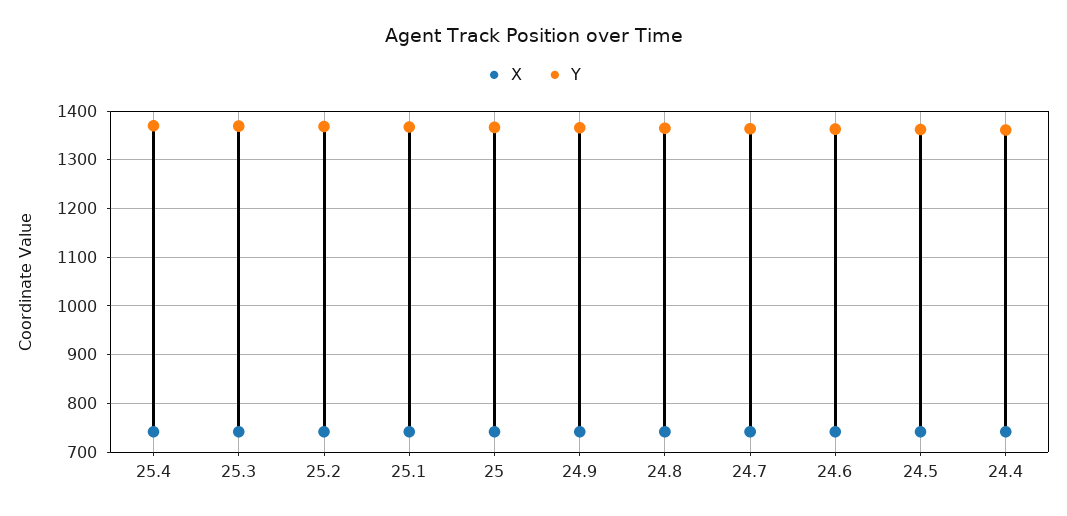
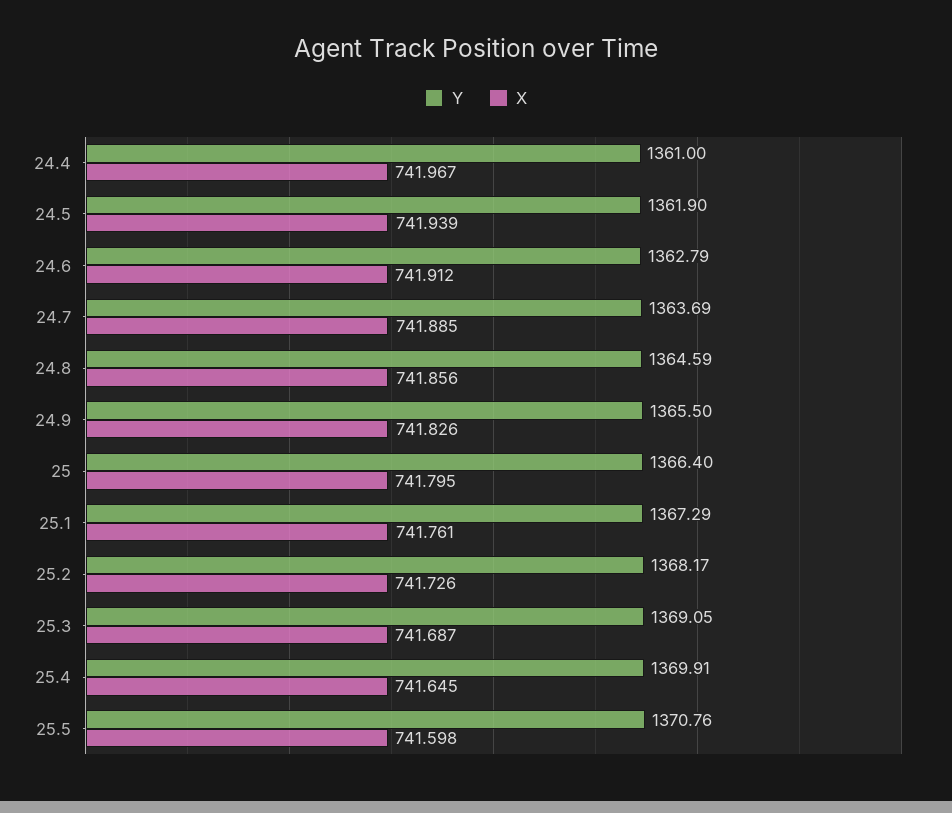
  {
    "X": {
      "25.4": 741.645,
      "25.3": 741.687,
      "25.2": 741.726,
      "25.1": 741.761,
      "25": 741.795,
      "24.9": 741.826,
      "24.8": 741.856,
      "24.7": 741.885,
      "24.6": 741.912,
      "24.5": 741.939,
-     "24.4": 741.967
+     "24.4": 741.967,
+     "25.5": 741.598
    },
    "Y": {
      "25.4": 1369.91,
      "25.3": 1369.05,
      "25.2": 1368.17,
      "25.1": 1367.29,
      "25": 1366.4,
      "24.9": 1365.5,
      "24.8": 1364.59,
      "24.7": 1363.69,
      "24.6": 1362.79,
      "24.5": 1361.9,
-     "24.4": 1361
+     "24.4": 1361,
+     "25.5": 1370.76
    }
  }

